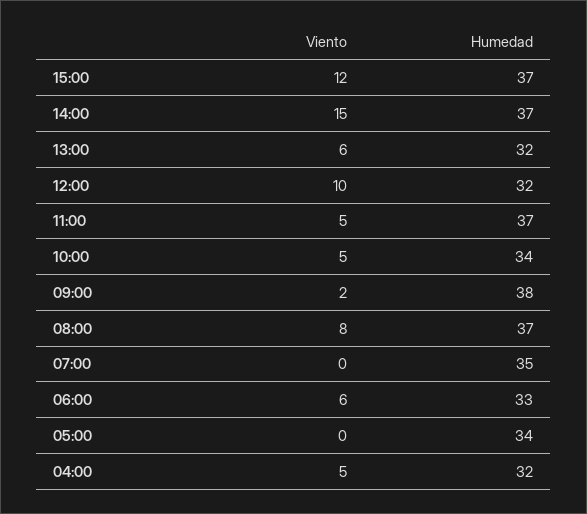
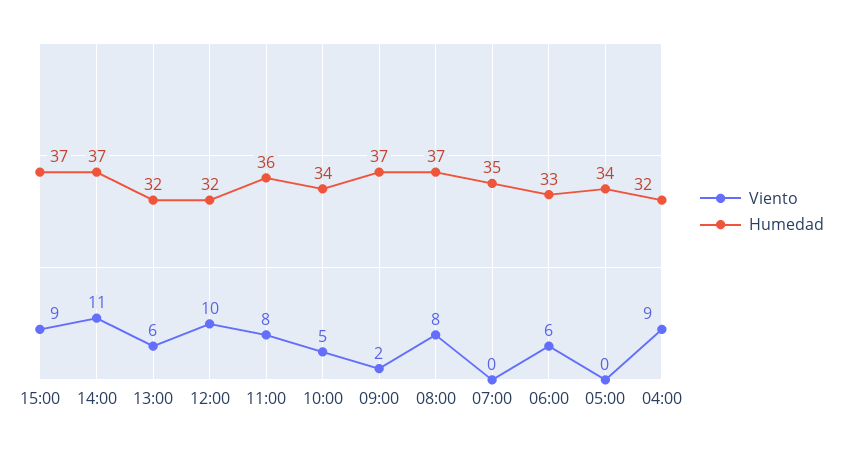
  {
    "Viento": {
-     "15:00": 12,
+     "15:00": 9,
-     "14:00": 15,
+     "14:00": 11,
      "13:00": 6,
      "12:00": 10,
-     "11:00": 5,
+     "11:00": 8,
      "10:00": 5,
      "09:00": 2,
      "08:00": 8,
      "07:00": 0,
      "06:00": 6,
      "05:00": 0,
-     "04:00": 5
+     "04:00": 9
    },
    "Humedad": {
      "15:00": 37,
      "14:00": 37,
      "13:00": 32,
      "12:00": 32,
-     "11:00": 37,
+     "11:00": 36,
      "10:00": 34,
-     "09:00": 38,
+     "09:00": 37,
      "08:00": 37,
      "07:00": 35,
      "06:00": 33,
      "05:00": 34,
      "04:00": 32
    }
  }

